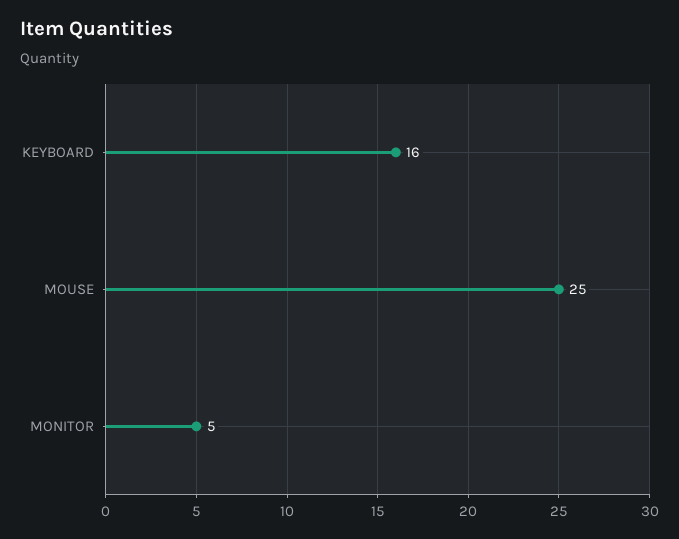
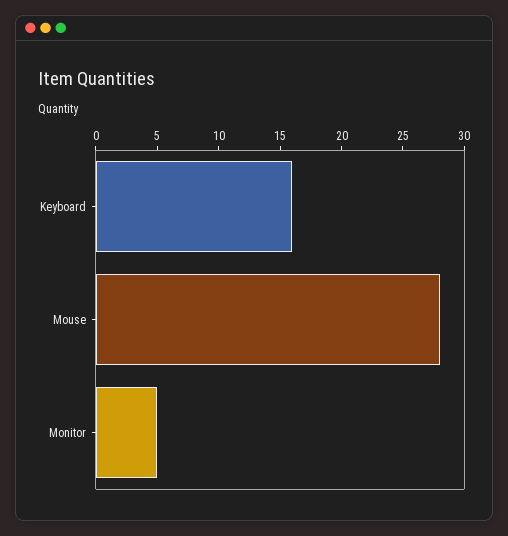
  {
    "KEYBOARD": 16,
-   "MOUSE": 25,
+   "MOUSE": 28,
    "MONITOR": 5
  }

